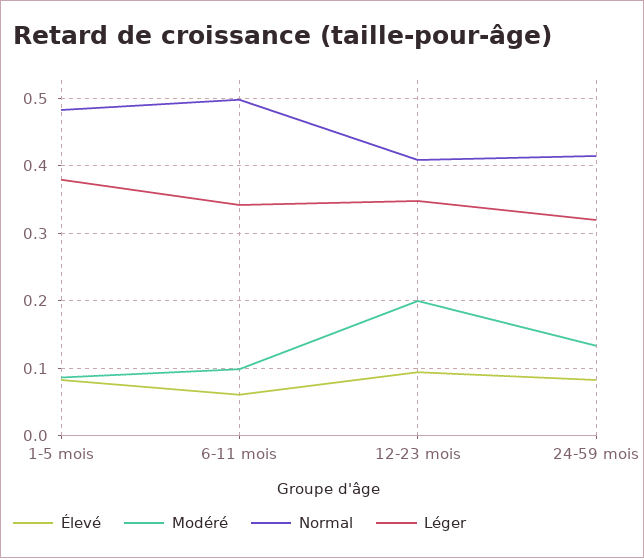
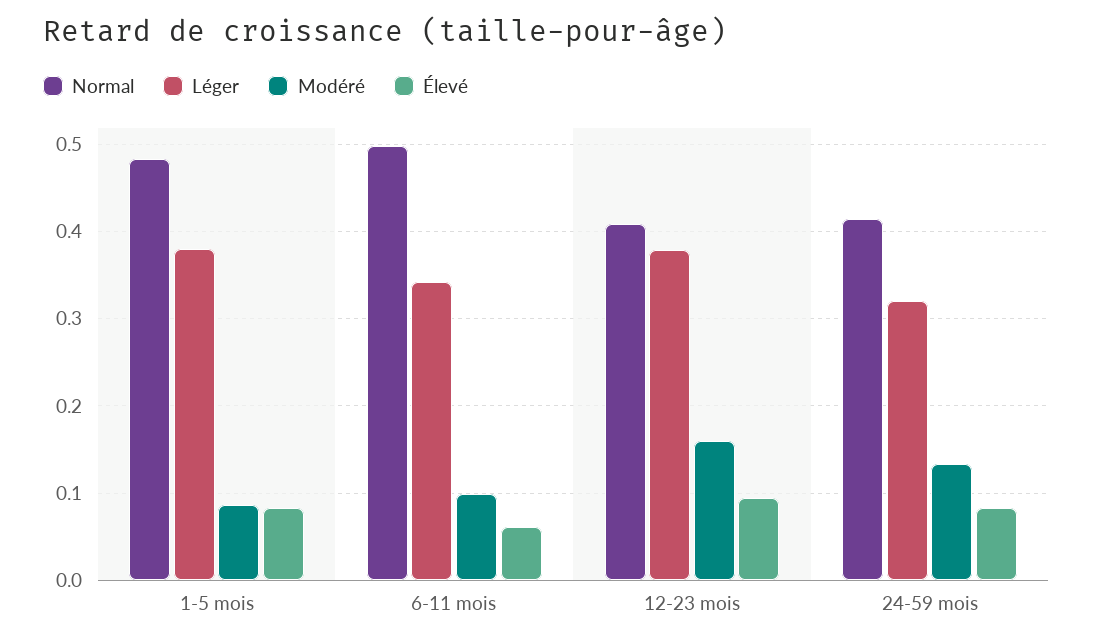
  {
    "Élevé": {
      "1-5 mois": 0.08,
      "6-11 mois": 0.06,
      "12-23 mois": 0.09,
      "24-59 mois": 0.08
    },
    "Modéré": {
      "1-5 mois": 0.09,
      "6-11 mois": 0.1,
-     "12-23 mois": 0.2,
+     "12-23 mois": 0.16,
      "24-59 mois": 0.13
    },
    "Normal": {
      "1-5 mois": 0.48,
      "6-11 mois": 0.5,
      "12-23 mois": 0.41,
      "24-59 mois": 0.41
    },
    "Léger": {
      "1-5 mois": 0.38,
      "6-11 mois": 0.34,
-     "12-23 mois": 0.35,
+     "12-23 mois": 0.38,
      "24-59 mois": 0.32
    }
  }

